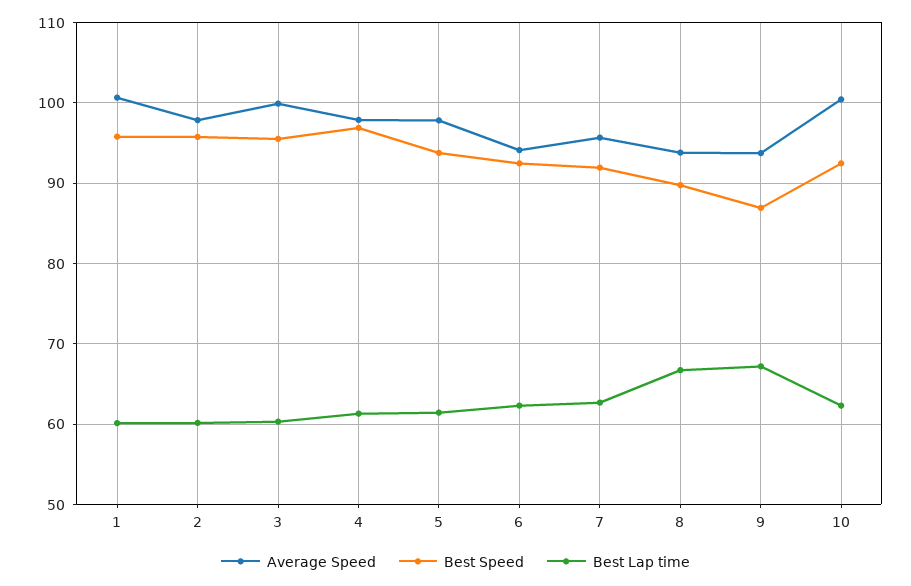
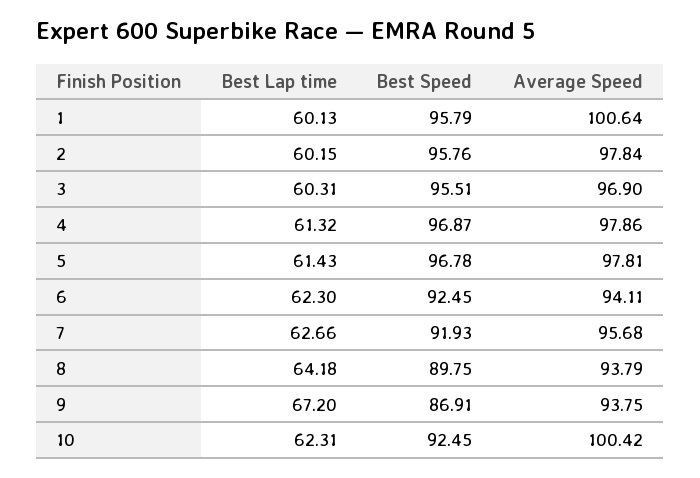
  {
    "Average Speed": {
      "1": 100.64,
      "2": 97.84,
-     "3": 100,
+     "3": 96.9,
      "4": 97.86,
      "5": 97.81,
      "6": 94.11,
      "7": 95.68,
      "8": 93.79,
      "9": 93.75,
      "10": 100.42
    },
    "Best Speed": {
      "1": 95.79,
      "2": 95.76,
      "3": 95.51,
      "4": 96.87,
-     "5": 94,
+     "5": 96.78,
      "6": 92.45,
      "7": 91.93,
      "8": 89.75,
      "9": 86.91,
      "10": 92.45
    },
    "Best Lap time": {
      "1": 60.13,
      "2": 60.15,
      "3": 60.31,
      "4": 61.32,
      "5": 61.43,
      "6": 62.3,
      "7": 62.66,
-     "8": 67,
+     "8": 64.18,
      "9": 67.2,
      "10": 62.31
    }
  }

